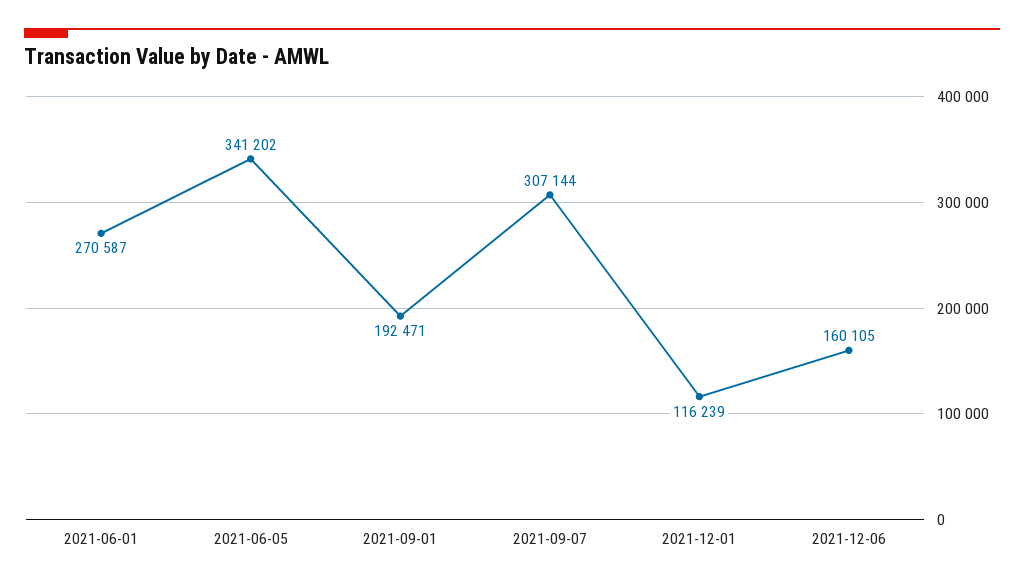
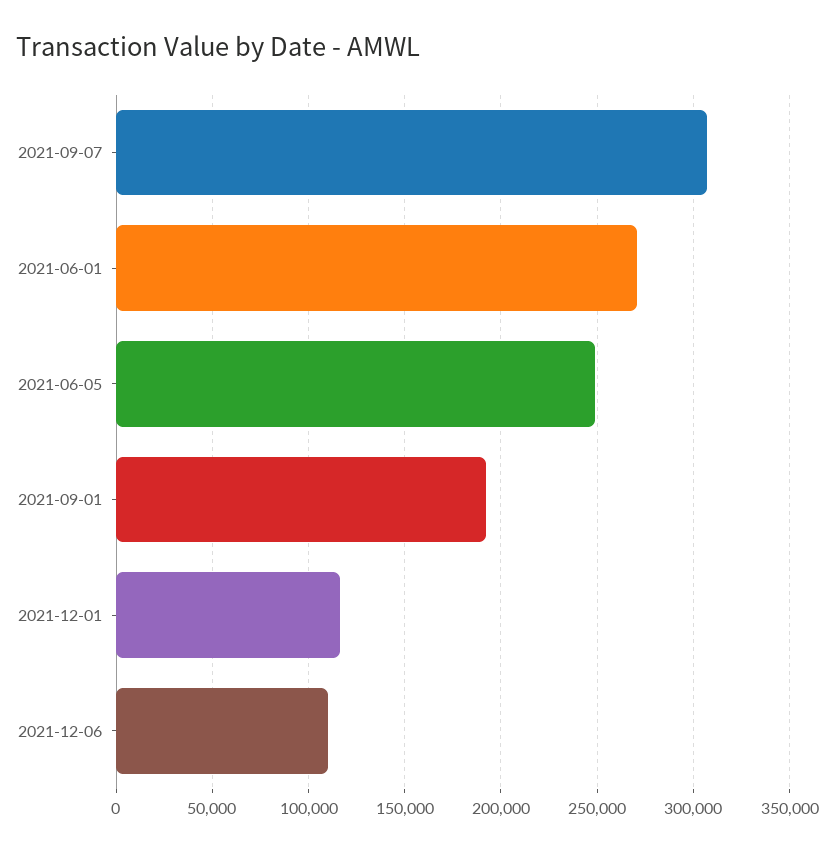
  {
    "2021-06-01": 270587,
-   "2021-06-05": 341202,
+   "2021-06-05": 250000,
    "2021-09-01": 192471,
    "2021-09-07": 307144,
    "2021-12-01": 116239,
-   "2021-12-06": 160105
+   "2021-12-06": 110000
  }

